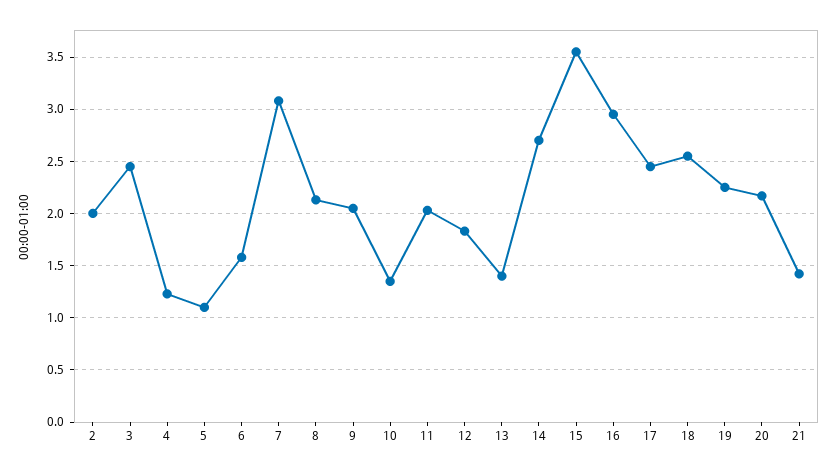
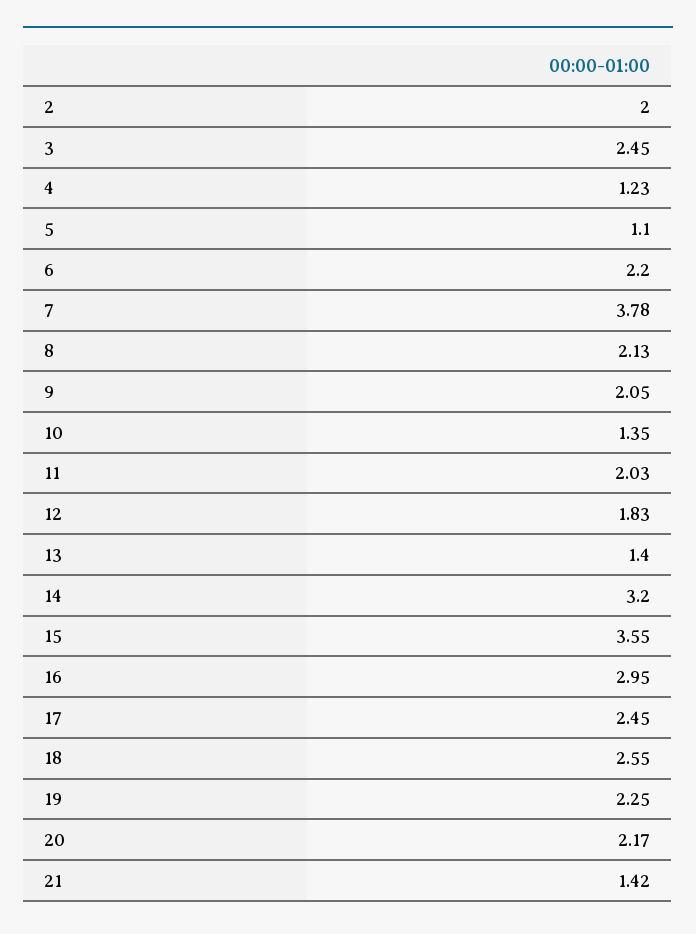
  {
    "2": 2,
    "3": 2.45,
    "4": 1.23,
    "5": 1.1,
-   "6": 1.6,
+   "6": 2.2,
-   "7": 3.1,
+   "7": 3.78,
    "8": 2.13,
    "9": 2.05,
    "10": 1.35,
    "11": 2.03,
    "12": 1.83,
    "13": 1.4,
-   "14": 2.7,
+   "14": 3.2,
    "15": 3.55,
    "16": 2.95,
    "17": 2.45,
    "18": 2.55,
    "19": 2.25,
    "20": 2.17,
    "21": 1.42
  }

